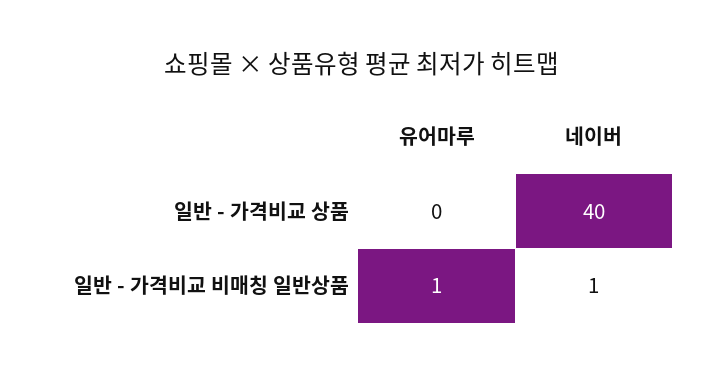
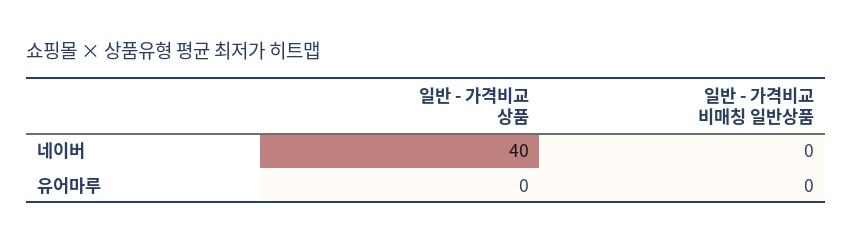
  {
    "유어마루": {
      "일반 - 가격비교 상품": 0,
-     "일반 - 가격비교 비매칭 일반상품": 1
+     "일반 - 가격비교 비매칭 일반상품": 0
    },
    "네이버": {
      "일반 - 가격비교 상품": 40,
-     "일반 - 가격비교 비매칭 일반상품": 1
+     "일반 - 가격비교 비매칭 일반상품": 0
    }
  }

